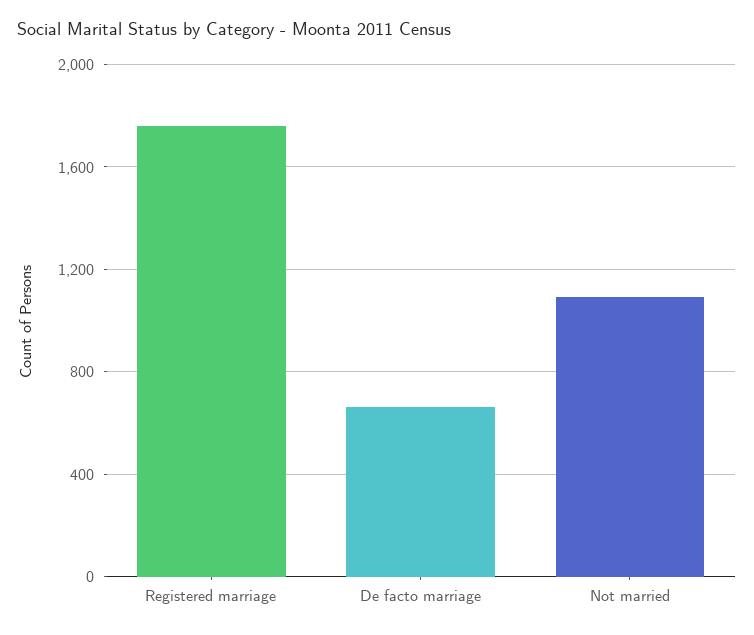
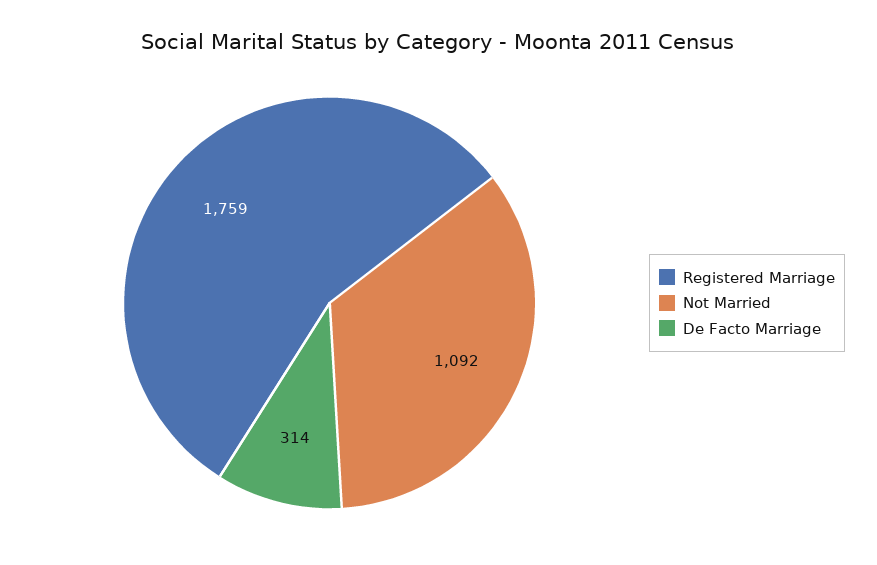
  {
    "Registered marriage": 1759,
-   "De facto marriage": 650,
+   "De facto marriage": 314,
    "Not married": 1092
  }

